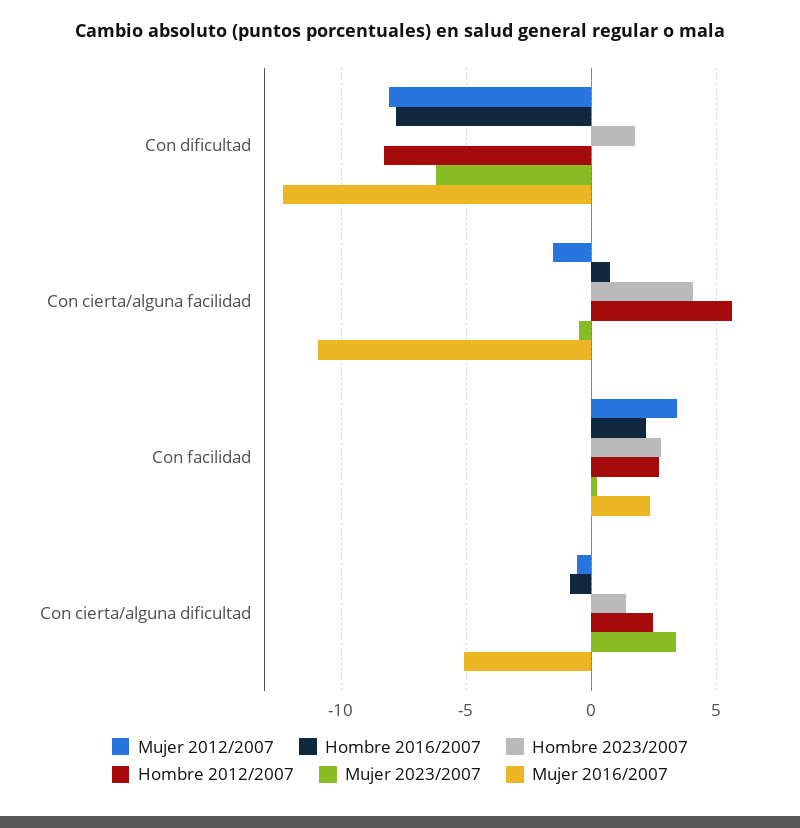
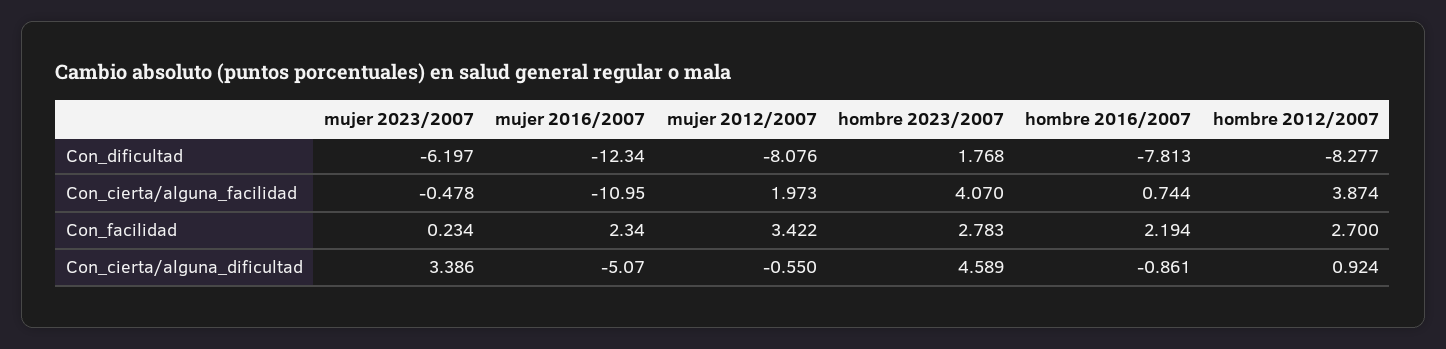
  {
    "Mujer 2012/2007": {
      "Con dificultad": -8.076,
-     "Con cierta/alguna facilidad": -1.5,
+     "Con cierta/alguna facilidad": 1.973,
      "Con facilidad": 3.422,
      "Con cierta/alguna dificultad": -0.55
    },
    "Hombre 2016/2007": {
      "Con dificultad": -7.813,
      "Con cierta/alguna facilidad": 0.744,
      "Con facilidad": 2.194,
      "Con cierta/alguna dificultad": -0.861
    },
    "Hombre 2023/2007": {
      "Con dificultad": 1.768,
      "Con cierta/alguna facilidad": 4.07,
      "Con facilidad": 2.783,
-     "Con cierta/alguna dificultad": 1.5
+     "Con cierta/alguna dificultad": 4.589
    },
    "Hombre 2012/2007": {
      "Con dificultad": -8.277,
-     "Con cierta/alguna facilidad": 5.5,
+     "Con cierta/alguna facilidad": 3.874,
      "Con facilidad": 2.7,
-     "Con cierta/alguna dificultad": 2.5
+     "Con cierta/alguna dificultad": 0.924
    },
    "Mujer 2023/2007": {
      "Con dificultad": -6.197,
      "Con cierta/alguna facilidad": -0.478,
      "Con facilidad": 0.234,
      "Con cierta/alguna dificultad": 3.386
    },
    "Mujer 2016/2007": {
      "Con dificultad": -12.34,
      "Con cierta/alguna facilidad": -10.95,
      "Con facilidad": 2.34,
      "Con cierta/alguna dificultad": -5.07
    }
  }

